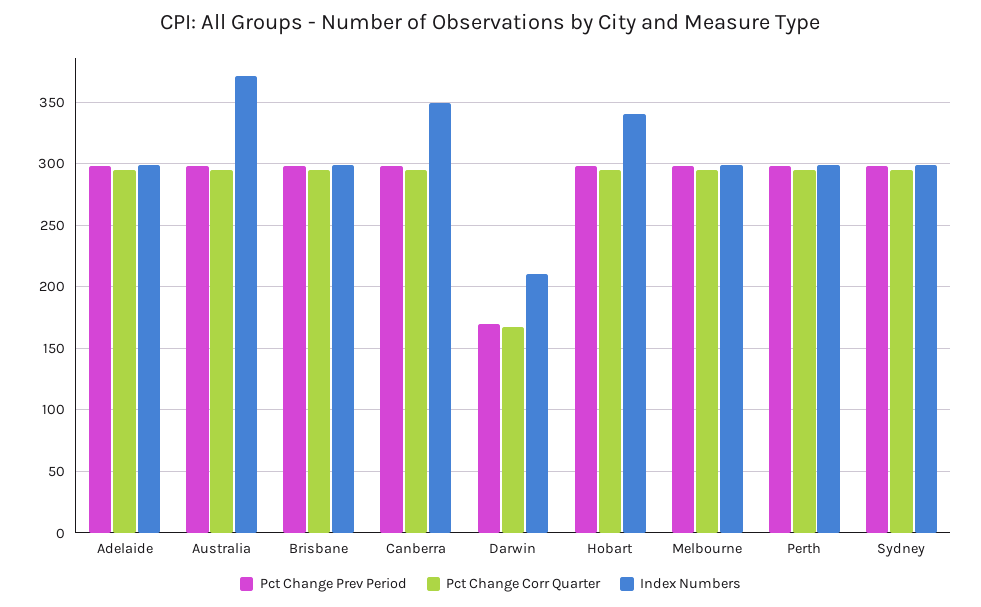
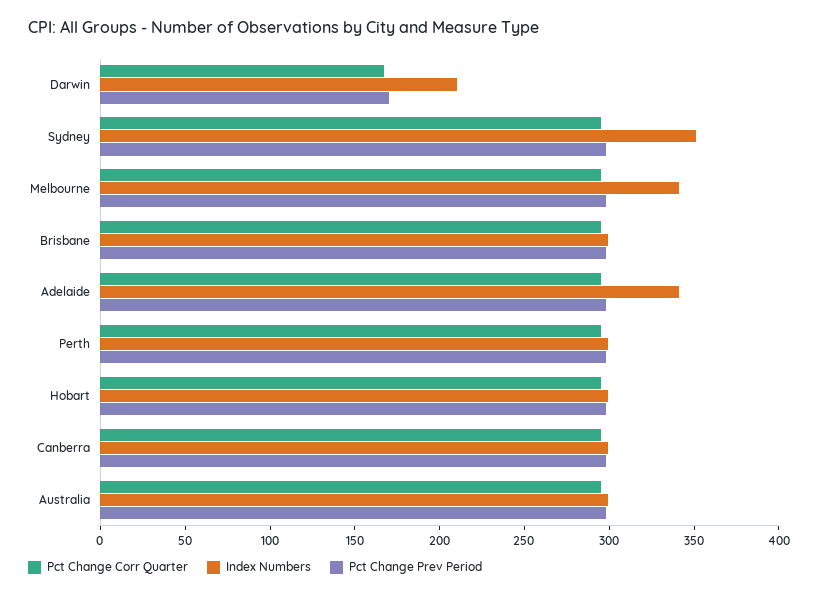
  {
    "Pct Change Prev Period": {
      "Adelaide": 300,
      "Australia": 300,
      "Brisbane": 300,
      "Canberra": 300,
      "Darwin": 170,
      "Hobart": 300,
      "Melbourne": 300,
      "Perth": 300,
      "Sydney": 300
    },
    "Pct Change Corr Quarter": {
      "Adelaide": 295,
      "Australia": 295,
      "Brisbane": 295,
      "Canberra": 295,
      "Darwin": 165,
      "Hobart": 295,
      "Melbourne": 295,
      "Perth": 295,
      "Sydney": 295
    },
    "Index Numbers": {
-     "Adelaide": 300,
+     "Adelaide": 340,
-     "Australia": 370,
+     "Australia": 300,
      "Brisbane": 300,
-     "Canberra": 350,
+     "Canberra": 300,
      "Darwin": 210,
-     "Hobart": 340,
+     "Hobart": 300,
-     "Melbourne": 300,
+     "Melbourne": 340,
      "Perth": 300,
-     "Sydney": 300
+     "Sydney": 350
    }
  }

